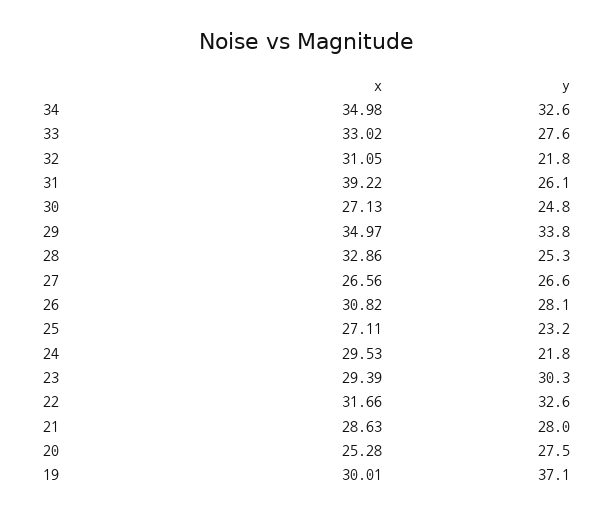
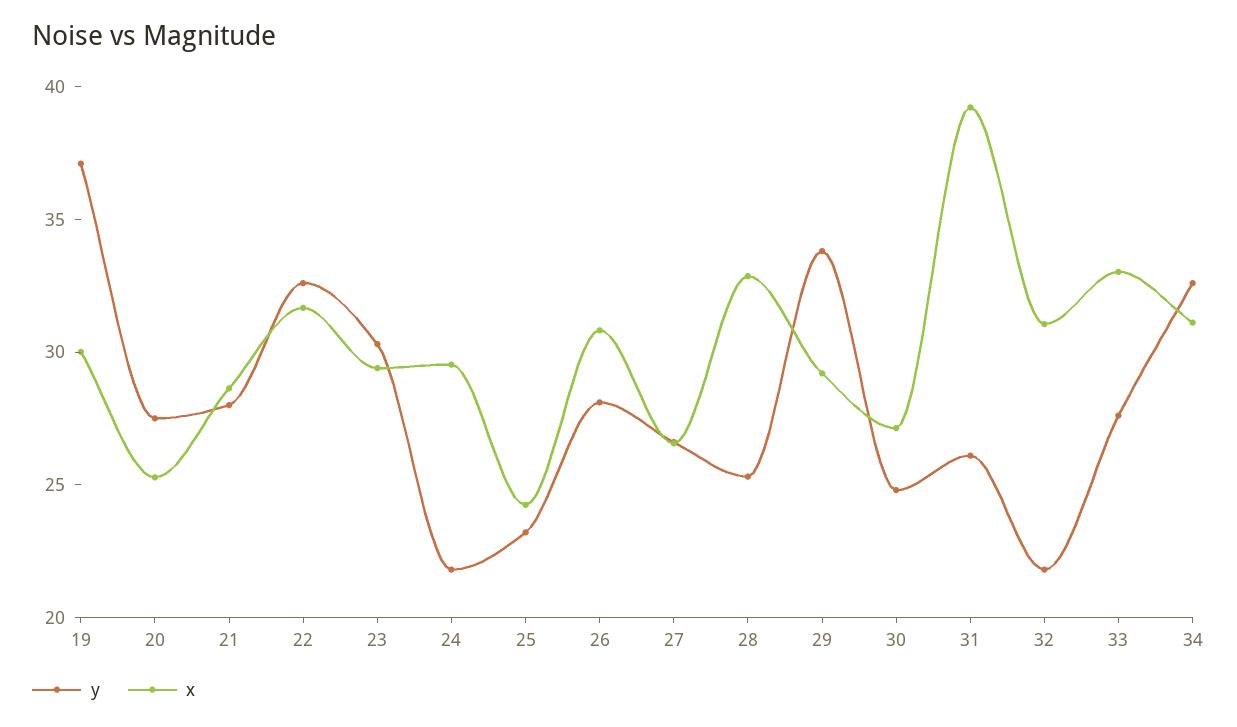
  {
    "x": {
-     "34": 34.98,
+     "34": 31,
      "33": 33.02,
      "32": 31.05,
      "31": 39.22,
      "30": 27.13,
-     "29": 34.97,
+     "29": 29,
      "28": 32.86,
      "27": 26.56,
      "26": 30.82,
-     "25": 27.11,
+     "25": 24,
      "24": 29.53,
      "23": 29.39,
      "22": 31.66,
      "21": 28.63,
      "20": 25.28,
      "19": 30.01
    },
    "y": {
      "34": 32.6,
      "33": 27.6,
      "32": 21.8,
      "31": 26.1,
      "30": 24.8,
      "29": 33.8,
      "28": 25.3,
      "27": 26.6,
      "26": 28.1,
      "25": 23.2,
      "24": 21.8,
      "23": 30.3,
      "22": 32.6,
      "21": 28,
      "20": 27.5,
      "19": 37.1
    }
  }

